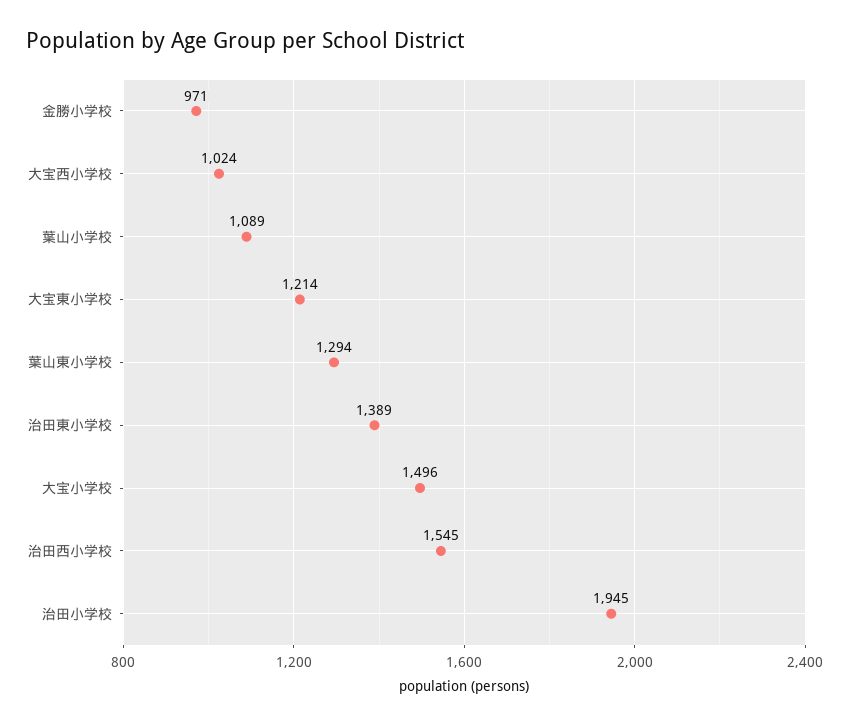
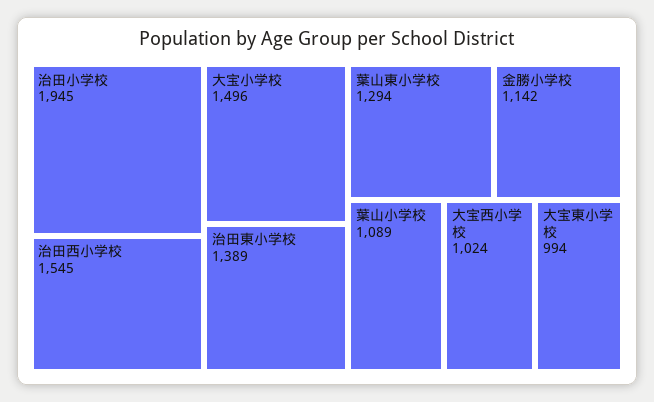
  {
-   "金勝小学校": 971,
+   "金勝小学校": 1142,
    "大宝西小学校": 1024,
    "葉山小学校": 1089,
-   "大宝東小学校": 1214,
+   "大宝東小学校": 994,
    "葉山東小学校": 1294,
    "治田東小学校": 1389,
    "大宝小学校": 1496,
    "治田西小学校": 1545,
    "治田小学校": 1945
  }

